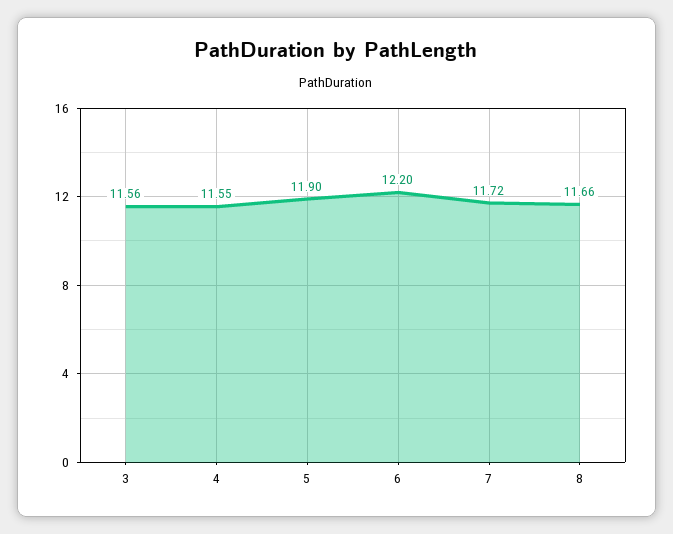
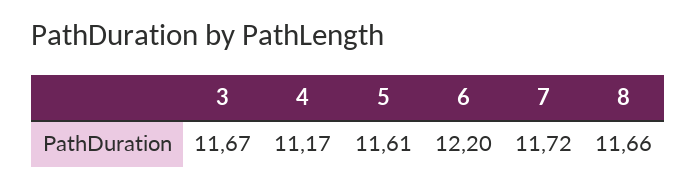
  {
-   "3": 11.56,
+   "3": 11.67,
-   "4": 11.55,
+   "4": 11.17,
-   "5": 11.9,
+   "5": 11.61,
    "6": 12.2,
    "7": 11.72,
    "8": 11.66
  }

